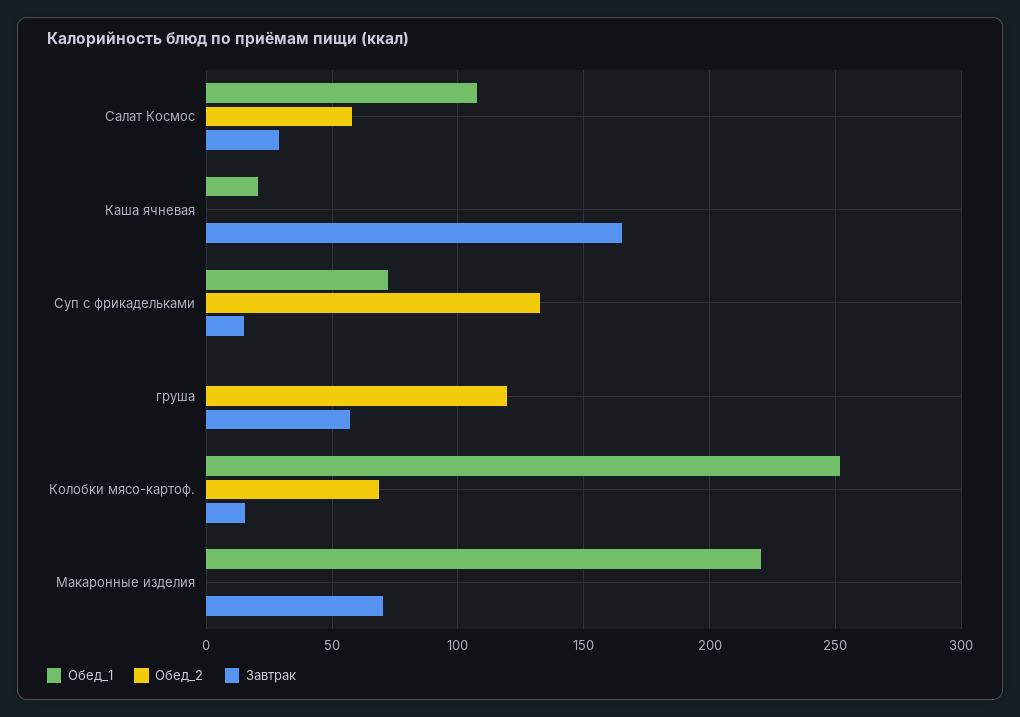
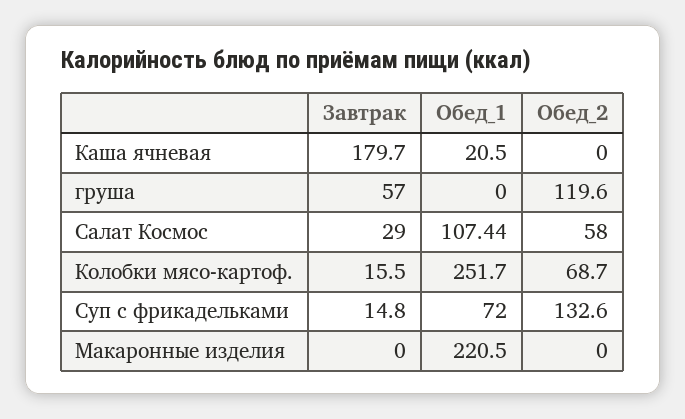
  {
    "Обед_1": {
      "Салат Космос": 107.44,
      "Каша ячневая": 20.5,
      "Суп с фрикадельками": 72,
      "груша": 0,
      "Колобки мясо-картоф.": 251.7,
      "Макаронные изделия": 220.5
    },
    "Обед_2": {
      "Салат Космос": 58,
      "Каша ячневая": 0,
      "Суп с фрикадельками": 132.6,
      "груша": 119.6,
      "Колобки мясо-картоф.": 68.7,
      "Макаронные изделия": 0
    },
    "Завтрак": {
      "Салат Космос": 29,
-     "Каша ячневая": 165,
+     "Каша ячневая": 179.7,
      "Суп с фрикадельками": 14.8,
      "груша": 57,
      "Колобки мясо-картоф.": 15.5,
-     "Макаронные изделия": 70
+     "Макаронные изделия": 0
    }
  }

